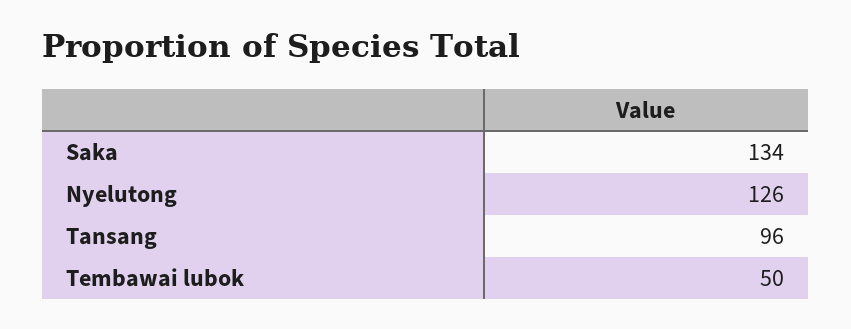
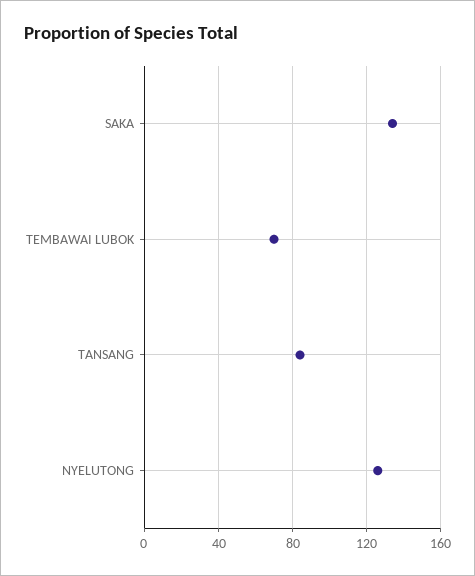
  {
    "Saka": 134,
    "Nyelutong": 126,
-   "Tansang": 96,
+   "Tansang": 85,
-   "Tembawai lubok": 50
+   "Tembawai lubok": 70
  }

